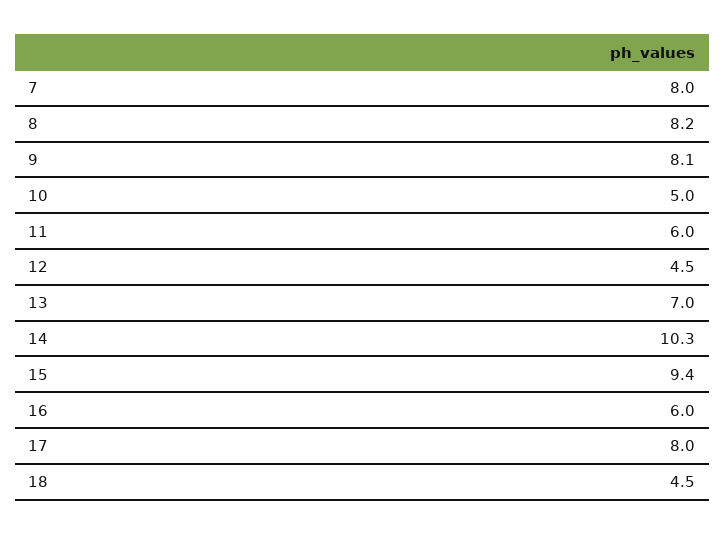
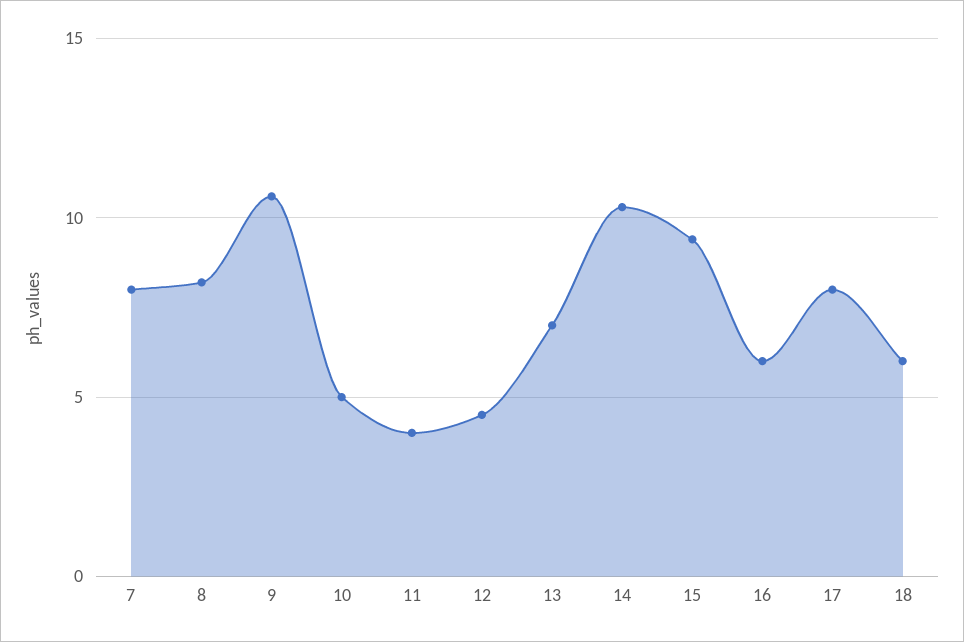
  {
    "7": 8,
    "8": 8.2,
-   "9": 8.1,
+   "9": 10.5,
    "10": 5,
-   "11": 6,
+   "11": 4,
    "12": 4.5,
    "13": 7,
    "14": 10.3,
    "15": 9.4,
    "16": 6,
    "17": 8,
-   "18": 4.5
+   "18": 6
  }

